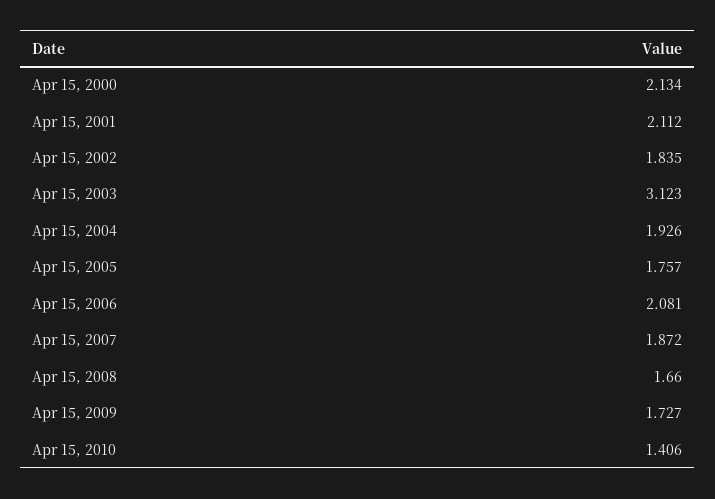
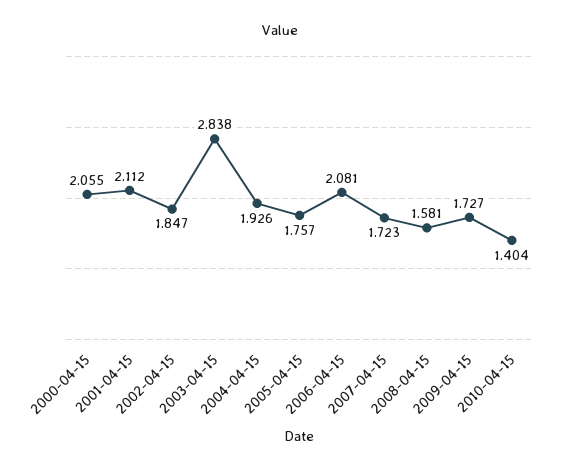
  {
-   "Apr 15, 2000": 2.134,
+   "Apr 15, 2000": 2.055,
    "Apr 15, 2001": 2.112,
-   "Apr 15, 2002": 1.835,
+   "Apr 15, 2002": 1.847,
-   "Apr 15, 2003": 3.123,
+   "Apr 15, 2003": 2.838,
    "Apr 15, 2004": 1.926,
    "Apr 15, 2005": 1.757,
    "Apr 15, 2006": 2.081,
-   "Apr 15, 2007": 1.872,
+   "Apr 15, 2007": 1.723,
-   "Apr 15, 2008": 1.66,
+   "Apr 15, 2008": 1.581,
    "Apr 15, 2009": 1.727,
-   "Apr 15, 2010": 1.406
+   "Apr 15, 2010": 1.404
  }

